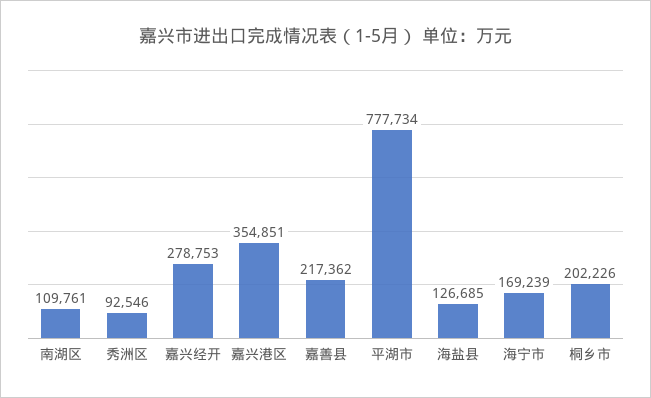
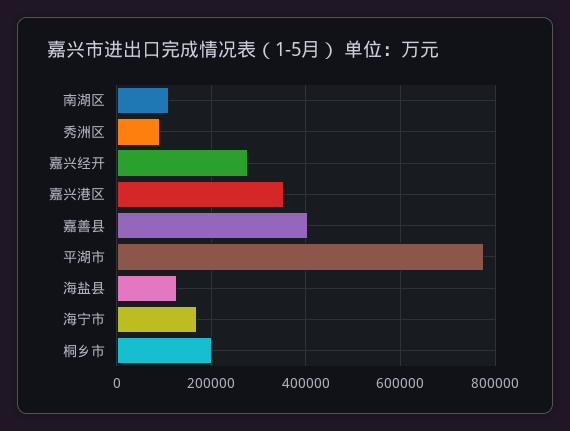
  {
    "南湖区": 109761,
    "秀洲区": 92546,
    "嘉兴经开": 278753,
    "嘉兴港区": 354851,
-   "嘉善县": 217362,
+   "嘉善县": 400000,
    "平湖市": 777734,
    "海盐县": 126685,
    "海宁市": 169239,
    "桐乡市": 202226
  }

